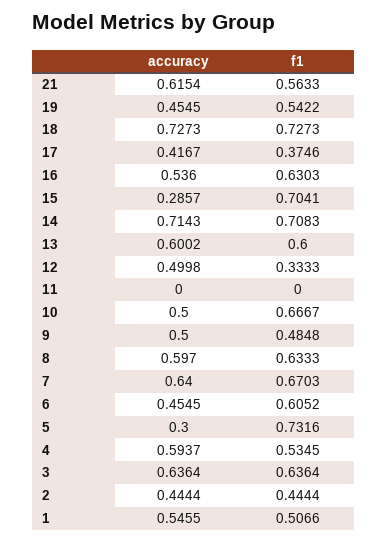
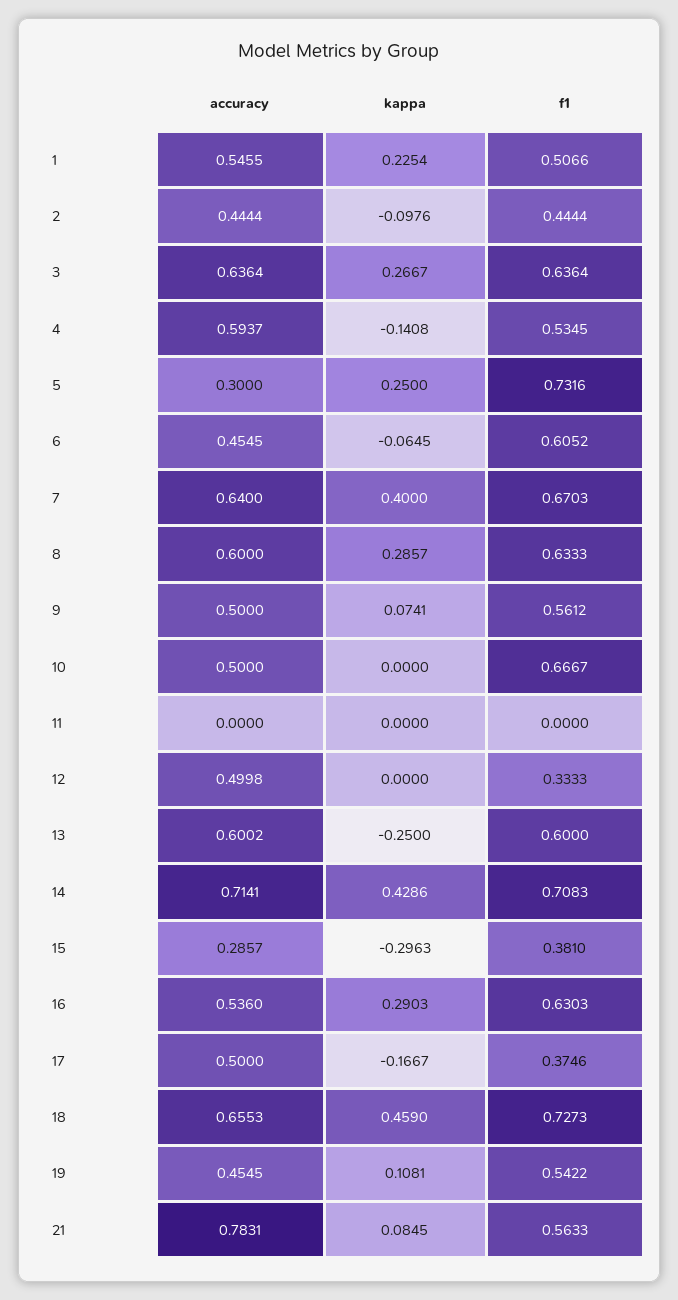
  {
    "accuracy": {
-     "21": 0.6154,
+     "21": 0.7831,
      "19": 0.4545,
-     "18": 0.7273,
+     "18": 0.6553,
-     "17": 0.4167,
+     "17": 0.5,
      "16": 0.536,
      "15": 0.2857,
-     "14": 0.7143,
+     "14": 0.7141,
      "13": 0.6002,
      "12": 0.4998,
      "11": 0,
      "10": 0.5,
      "9": 0.5,
-     "8": 0.597,
+     "8": 0.6,
      "7": 0.64,
      "6": 0.4545,
      "5": 0.3,
      "4": 0.5937,
      "3": 0.6364,
      "2": 0.4444,
      "1": 0.5455
    },
    "f1": {
      "21": 0.5633,
      "19": 0.5422,
      "18": 0.7273,
      "17": 0.3746,
      "16": 0.6303,
-     "15": 0.7041,
+     "15": 0.381,
      "14": 0.7083,
      "13": 0.6,
      "12": 0.3333,
      "11": 0,
      "10": 0.6667,
-     "9": 0.4848,
+     "9": 0.5612,
      "8": 0.6333,
      "7": 0.6703,
      "6": 0.6052,
      "5": 0.7316,
      "4": 0.5345,
      "3": 0.6364,
      "2": 0.4444,
      "1": 0.5066
-   }
+   },
+   "kappa": {
+     "1": 0.2254,
+     "2": -0.0976,
+     "3": 0.2667,
+     "4": -0.1408,
+     "5": 0.25,
+     "6": -0.0645,
+     "7": 0.4,
+     "8": 0.2857,
+     "9": 0.0741,
+     "10": 0,
+     "11": 0,
+     "12": 0,
+     "13": -0.25,
+     "14": 0.4286,
+     "15": -0.2963,
+     "16": 0.2903,
+     "17": -0.1667,
+     "18": 0.459,
+     "19": 0.1081,
+     "21": 0.0845
+   }
  }

